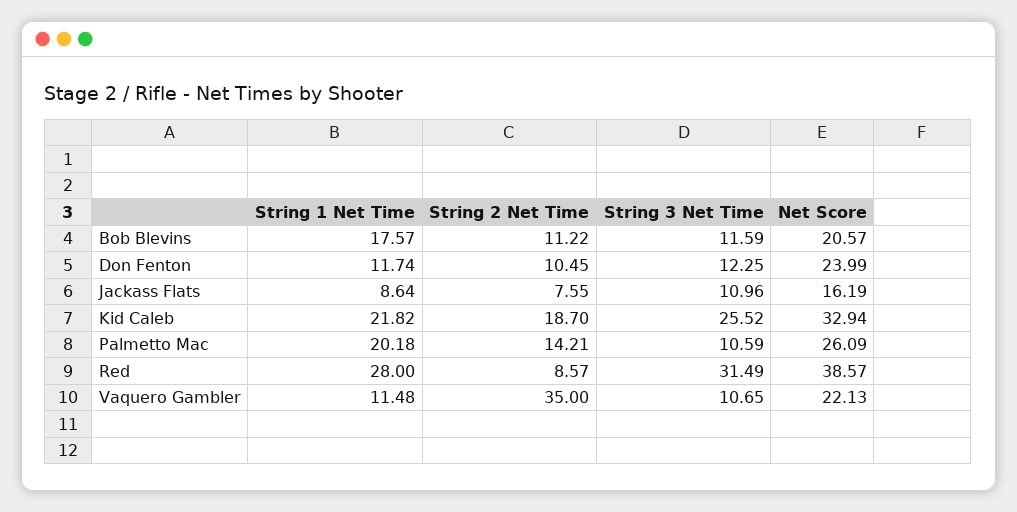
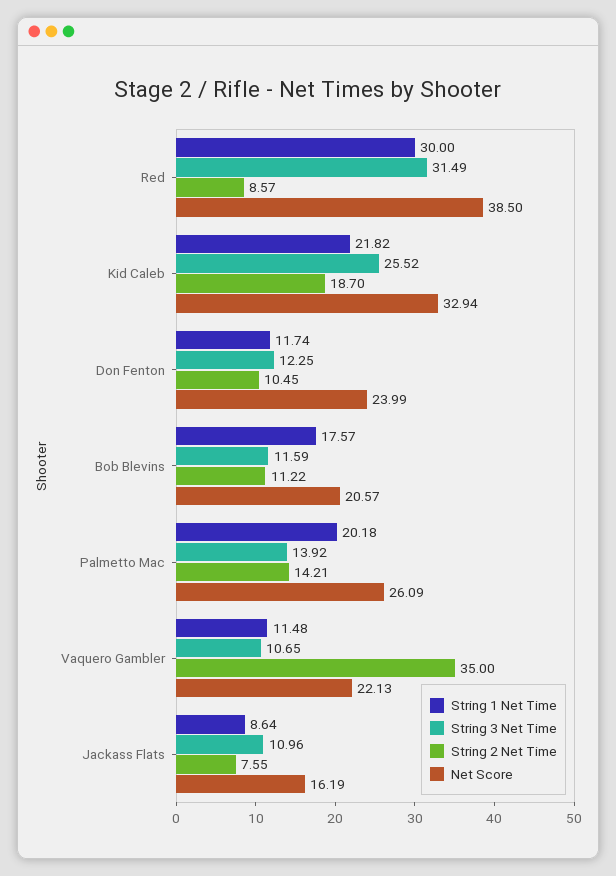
  {
    "String 1 Net Time": {
      "Bob Blevins": 17.57,
      "Don Fenton": 11.74,
      "Jackass Flats": 8.64,
      "Kid Caleb": 21.82,
      "Palmetto Mac": 20.18,
-     "Red": 28,
+     "Red": 30,
      "Vaquero Gambler": 11.48
    },
    "String 2 Net Time": {
      "Bob Blevins": 11.22,
      "Don Fenton": 10.45,
      "Jackass Flats": 7.55,
      "Kid Caleb": 18.7,
      "Palmetto Mac": 14.21,
      "Red": 8.57,
      "Vaquero Gambler": 35
    },
    "String 3 Net Time": {
      "Bob Blevins": 11.59,
      "Don Fenton": 12.25,
      "Jackass Flats": 10.96,
      "Kid Caleb": 25.52,
-     "Palmetto Mac": 10.59,
+     "Palmetto Mac": 13.92,
      "Red": 31.49,
      "Vaquero Gambler": 10.65
    },
    "Net Score": {
      "Bob Blevins": 20.57,
      "Don Fenton": 23.99,
      "Jackass Flats": 16.19,
      "Kid Caleb": 32.94,
      "Palmetto Mac": 26.09,
-     "Red": 38.57,
+     "Red": 38.5,
      "Vaquero Gambler": 22.13
    }
  }

